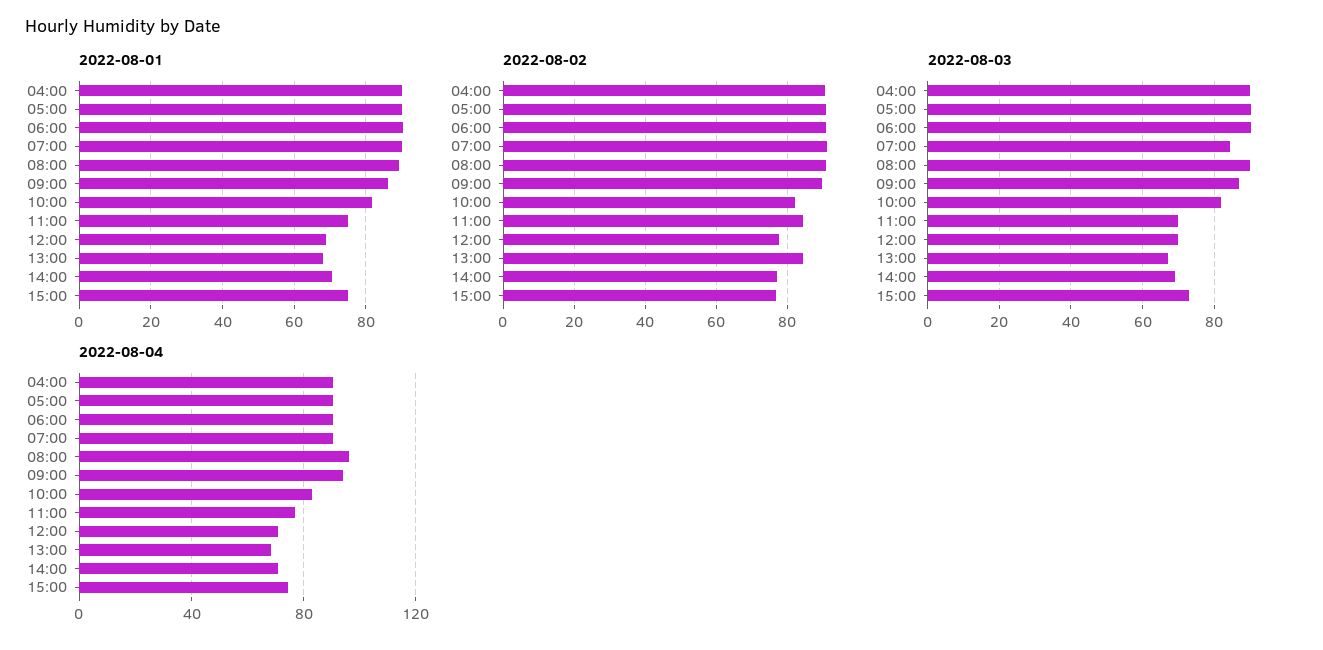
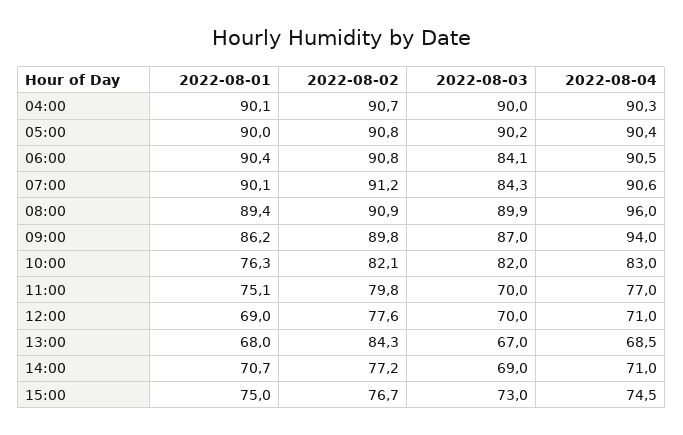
  {
    "2022-08-01": {
      "04:00": 90.1,
      "05:00": 90,
      "06:00": 90.4,
      "07:00": 90.1,
      "08:00": 89.4,
      "09:00": 86.2,
-     "10:00": 82,
+     "10:00": 76.3,
      "11:00": 75.1,
      "12:00": 69,
      "13:00": 68,
      "14:00": 70.7,
      "15:00": 75
    },
    "2022-08-02": {
      "04:00": 90.7,
      "05:00": 90.8,
      "06:00": 90.8,
      "07:00": 91.2,
      "08:00": 90.9,
      "09:00": 89.8,
      "10:00": 82.1,
-     "11:00": 84,
+     "11:00": 79.8,
      "12:00": 77.6,
      "13:00": 84.3,
      "14:00": 77.2,
      "15:00": 76.7
    },
    "2022-08-03": {
      "04:00": 90,
      "05:00": 90.2,
-     "06:00": 90,
+     "06:00": 84.1,
      "07:00": 84.3,
      "08:00": 89.9,
      "09:00": 87,
      "10:00": 82,
      "11:00": 70,
      "12:00": 70,
      "13:00": 67,
      "14:00": 69,
      "15:00": 73
    },
    "2022-08-04": {
      "04:00": 90.3,
      "05:00": 90.4,
      "06:00": 90.5,
      "07:00": 90.6,
      "08:00": 96,
      "09:00": 94,
      "10:00": 83,
      "11:00": 77,
      "12:00": 71,
      "13:00": 68.5,
      "14:00": 71,
      "15:00": 74.5
    }
  }

